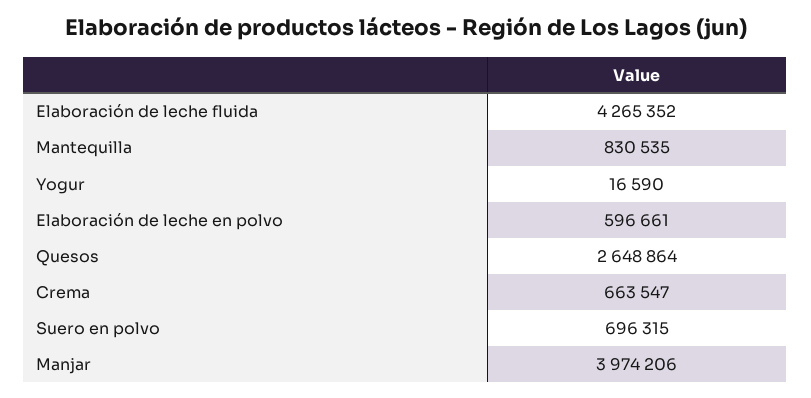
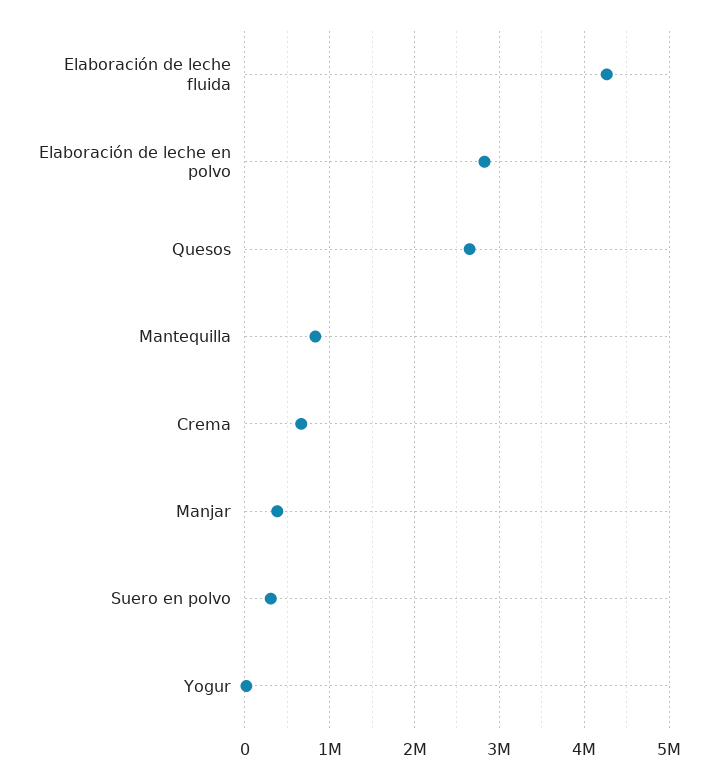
  {
    "Elaboración de leche fluida": 4265352,
    "Mantequilla": 830535,
    "Yogur": 16590,
-   "Elaboración de leche en polvo": 596661,
+   "Elaboración de leche en polvo": 2800000,
    "Quesos": 2648864,
    "Crema": 663547,
-   "Suero en polvo": 696315,
+   "Suero en polvo": 300000,
-   "Manjar": 3974206
+   "Manjar": 400000
  }

